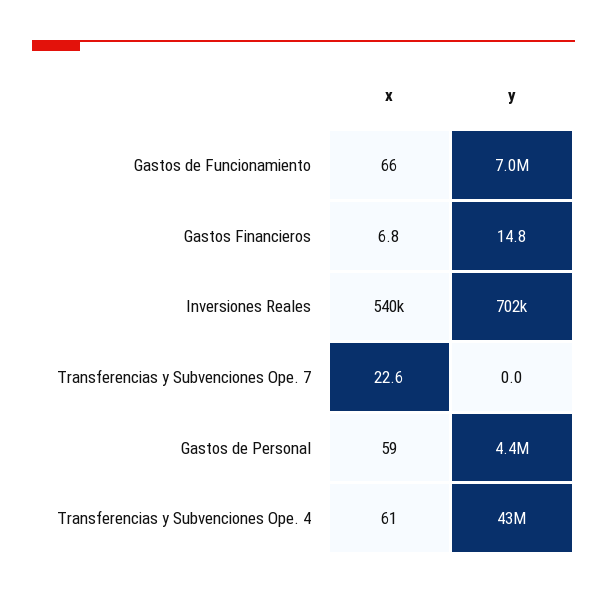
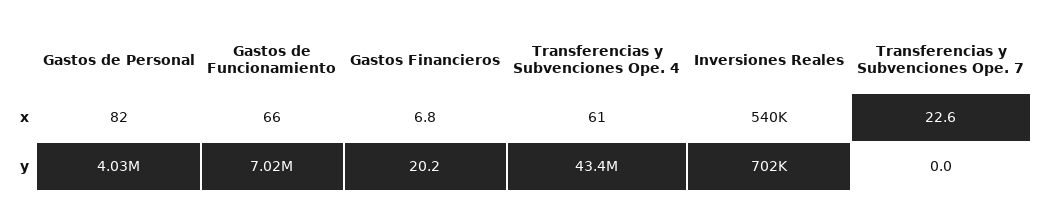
  {
    "x": {
      "Gastos de Funcionamiento": 66,
      "Gastos Financieros": 6.8,
      "Inversiones Reales": 540000,
      "Transferencias y Subvenciones Ope. 7": 22.6,
-     "Gastos de Personal": 59,
+     "Gastos de Personal": 82,
      "Transferencias y Subvenciones Ope. 4": 61
    },
    "y": {
      "Gastos de Funcionamiento": 7020000,
-     "Gastos Financieros": 14.8,
+     "Gastos Financieros": 20.2,
      "Inversiones Reales": 702000,
      "Transferencias y Subvenciones Ope. 7": 0,
-     "Gastos de Personal": 4400000,
+     "Gastos de Personal": 4030000,
      "Transferencias y Subvenciones Ope. 4": 43400000
    }
  }

